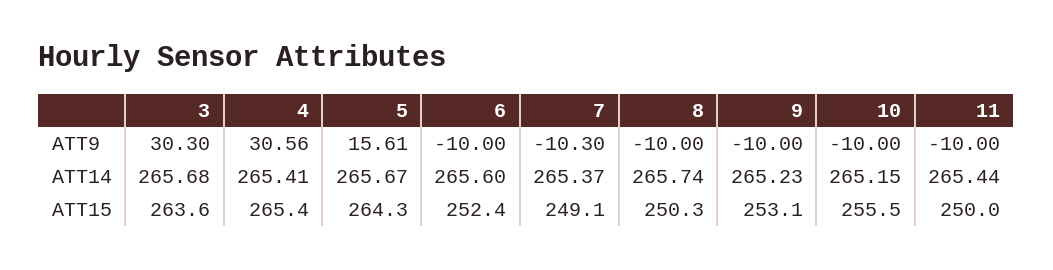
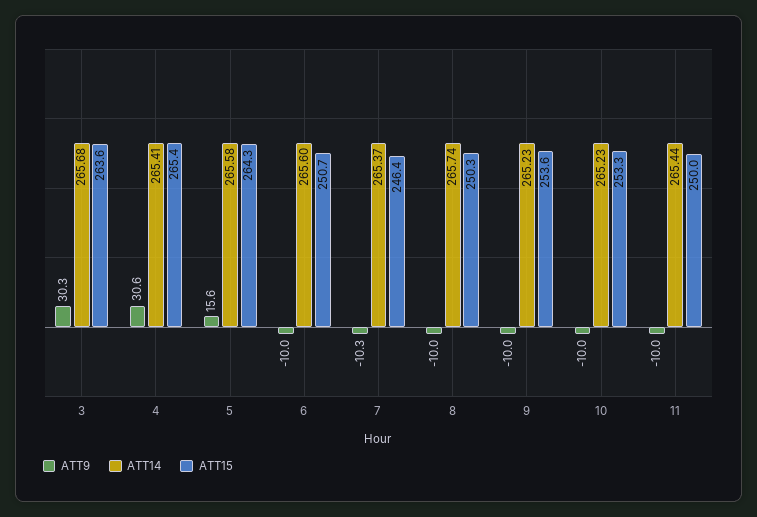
  {
    "ATT9": {
      "3": 30.3,
      "4": 30.56,
      "5": 15.61,
      "6": -10,
      "7": -10.3,
      "8": -10,
      "9": -10,
      "10": -10,
      "11": -10
    },
    "ATT14": {
      "3": 265.68,
      "4": 265.41,
-     "5": 265.67,
+     "5": 265.58,
      "6": 265.6,
      "7": 265.37,
      "8": 265.74,
      "9": 265.23,
-     "10": 265.15,
+     "10": 265.23,
      "11": 265.44
    },
    "ATT15": {
      "3": 263.6,
      "4": 265.4,
      "5": 264.3,
-     "6": 252.4,
+     "6": 250.7,
-     "7": 249.1,
+     "7": 246.4,
      "8": 250.3,
-     "9": 253.1,
+     "9": 253.6,
-     "10": 255.5,
+     "10": 253.3,
      "11": 250
    }
  }

